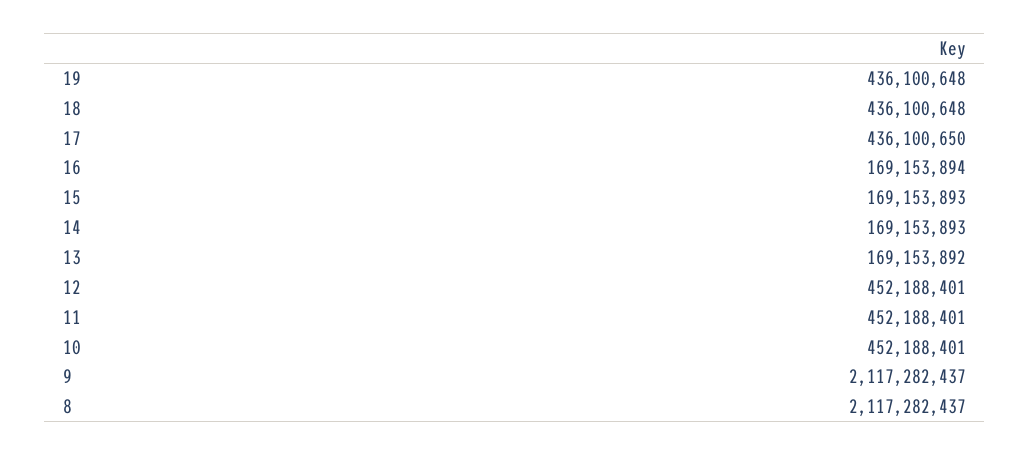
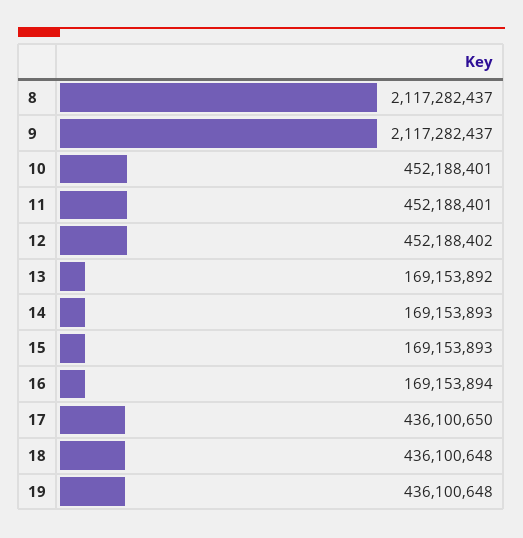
  {
    "19": 436100648,
    "18": 436100648,
    "17": 436100650,
    "16": 169153894,
    "15": 169153893,
    "14": 169153893,
    "13": 169153892,
-   "12": 452188401,
+   "12": 452188402,
    "11": 452188401,
    "10": 452188401,
    "9": 2117282437,
    "8": 2117282437
  }

